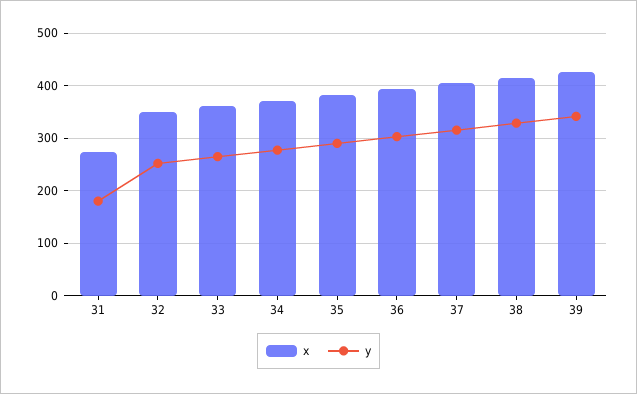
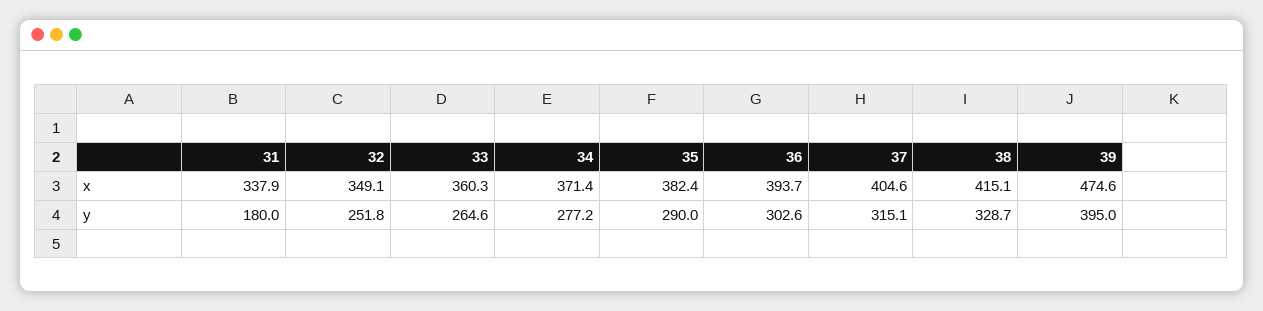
  {
    "x": {
-     "31": 280,
+     "31": 337.9,
      "32": 349.1,
      "33": 360.3,
      "34": 371.4,
      "35": 382.4,
      "36": 393.7,
      "37": 404.6,
      "38": 415.1,
-     "39": 420
+     "39": 474.6
    },
    "y": {
      "31": 180,
      "32": 251.8,
      "33": 264.6,
      "34": 277.2,
      "35": 290,
      "36": 302.6,
      "37": 315.1,
      "38": 328.7,
-     "39": 340
+     "39": 395
    }
  }

